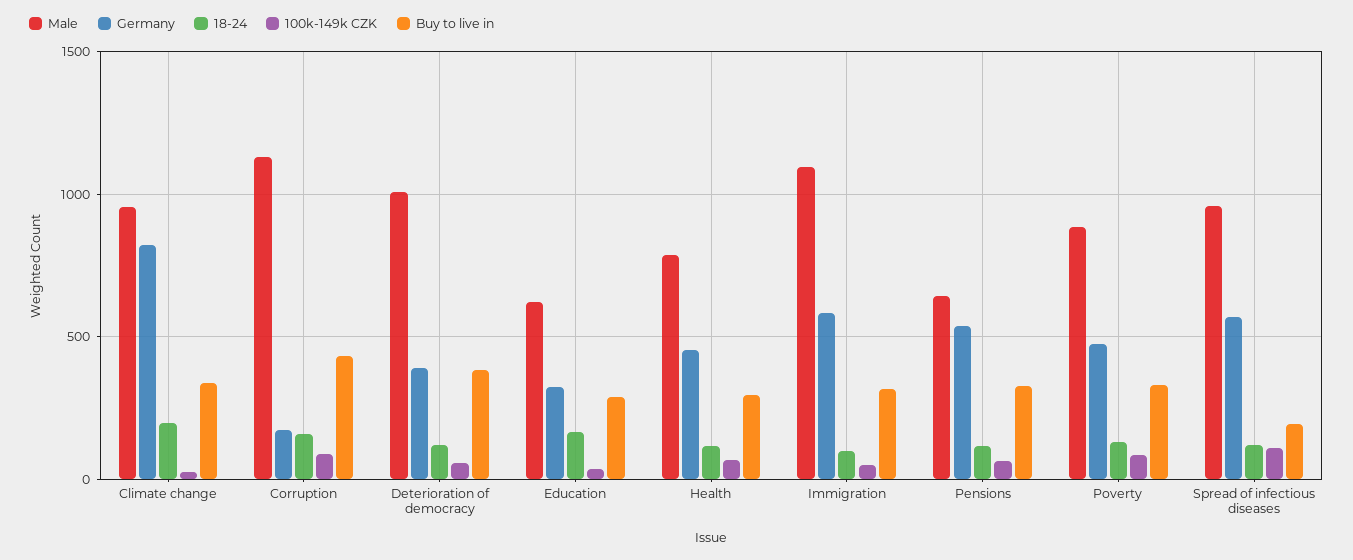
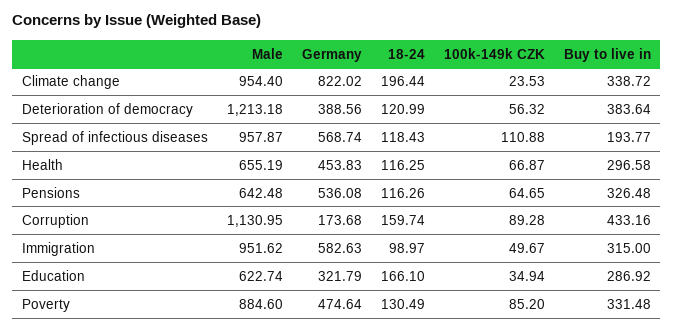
  {
    "Male": {
      "Climate change": 954.4,
      "Corruption": 1130.95,
-     "Deterioration of democracy": 1000,
+     "Deterioration of democracy": 1213.18,
      "Education": 622.74,
-     "Health": 800,
+     "Health": 655.19,
-     "Immigration": 1100,
+     "Immigration": 951.62,
      "Pensions": 642.48,
      "Poverty": 884.6,
      "Spread of infectious diseases": 957.87
    },
    "Germany": {
      "Climate change": 822.02,
      "Corruption": 173.68,
      "Deterioration of democracy": 388.56,
      "Education": 321.79,
      "Health": 453.83,
      "Immigration": 582.63,
      "Pensions": 536.08,
      "Poverty": 474.64,
      "Spread of infectious diseases": 568.74
    },
    "18-24": {
      "Climate change": 196.44,
      "Corruption": 159.74,
      "Deterioration of democracy": 120.99,
      "Education": 166.1,
      "Health": 116.25,
      "Immigration": 98.97,
      "Pensions": 116.26,
      "Poverty": 130.49,
      "Spread of infectious diseases": 118.43
    },
    "100k-149k CZK": {
      "Climate change": 23.53,
      "Corruption": 89.28,
      "Deterioration of democracy": 56.32,
      "Education": 34.94,
      "Health": 66.87,
      "Immigration": 49.67,
      "Pensions": 64.65,
      "Poverty": 85.2,
      "Spread of infectious diseases": 110.88
    },
    "Buy to live in": {
      "Climate change": 338.72,
      "Corruption": 433.16,
      "Deterioration of democracy": 383.64,
      "Education": 286.92,
      "Health": 296.58,
      "Immigration": 315,
      "Pensions": 326.48,
      "Poverty": 331.48,
      "Spread of infectious diseases": 193.77
    }
  }

